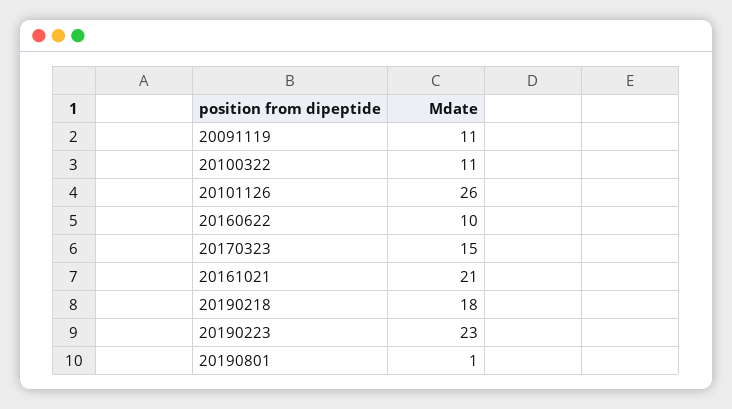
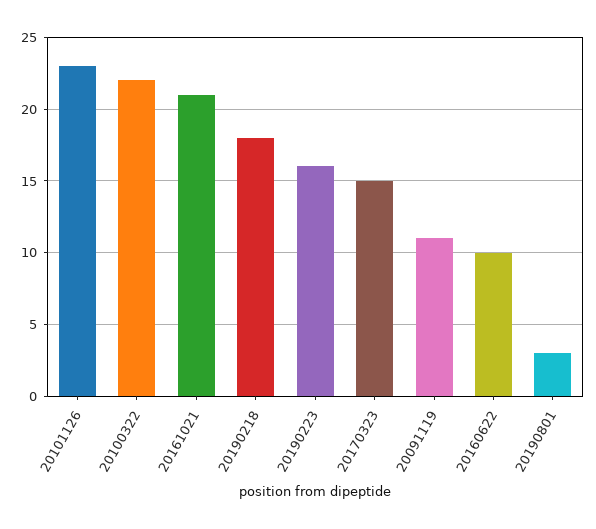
  {
    "20091119": 11,
-   "20100322": 11,
+   "20100322": 22,
-   "20101126": 26,
+   "20101126": 23,
    "20160622": 10,
    "20170323": 15,
    "20161021": 21,
    "20190218": 18,
-   "20190223": 23,
+   "20190223": 16,
-   "20190801": 1
+   "20190801": 3
  }

